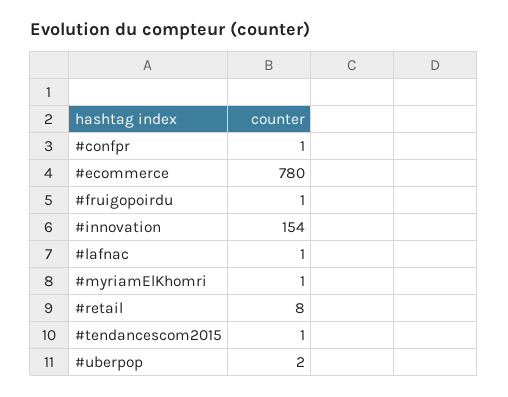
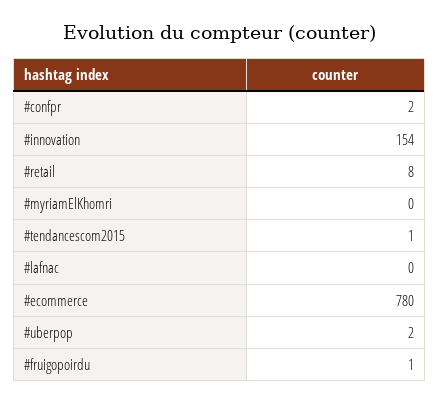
  {
-   "#confpr": 1,
+   "#confpr": 2,
    "#ecommerce": 780,
    "#fruigopoirdu": 1,
    "#innovation": 154,
-   "#lafnac": 1,
+   "#lafnac": 0,
-   "#myriamElKhomri": 1,
+   "#myriamElKhomri": 0,
    "#retail": 8,
    "#tendancescom2015": 1,
    "#uberpop": 2
  }

